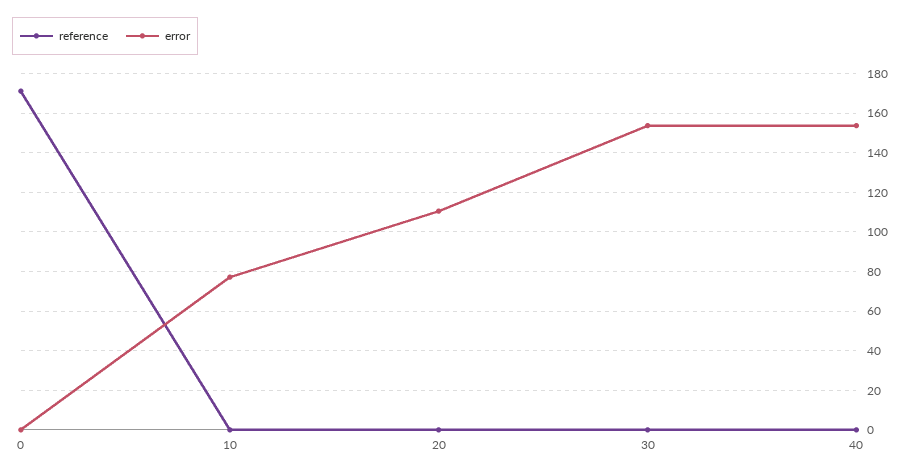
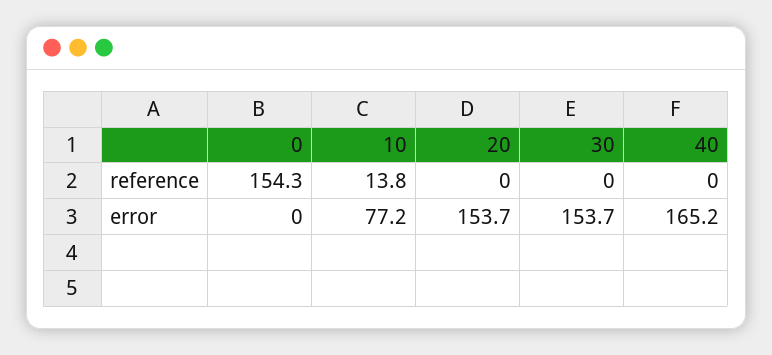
  {
    "reference": {
-     "0": 170,
+     "0": 154.3,
-     "10": 0,
+     "10": 13.8,
      "20": 0,
      "30": 0,
      "40": 0
    },
    "error": {
      "0": 0,
      "10": 77.2,
-     "20": 110,
+     "20": 153.7,
      "30": 153.7,
-     "40": 155
+     "40": 165.2
    }
  }

